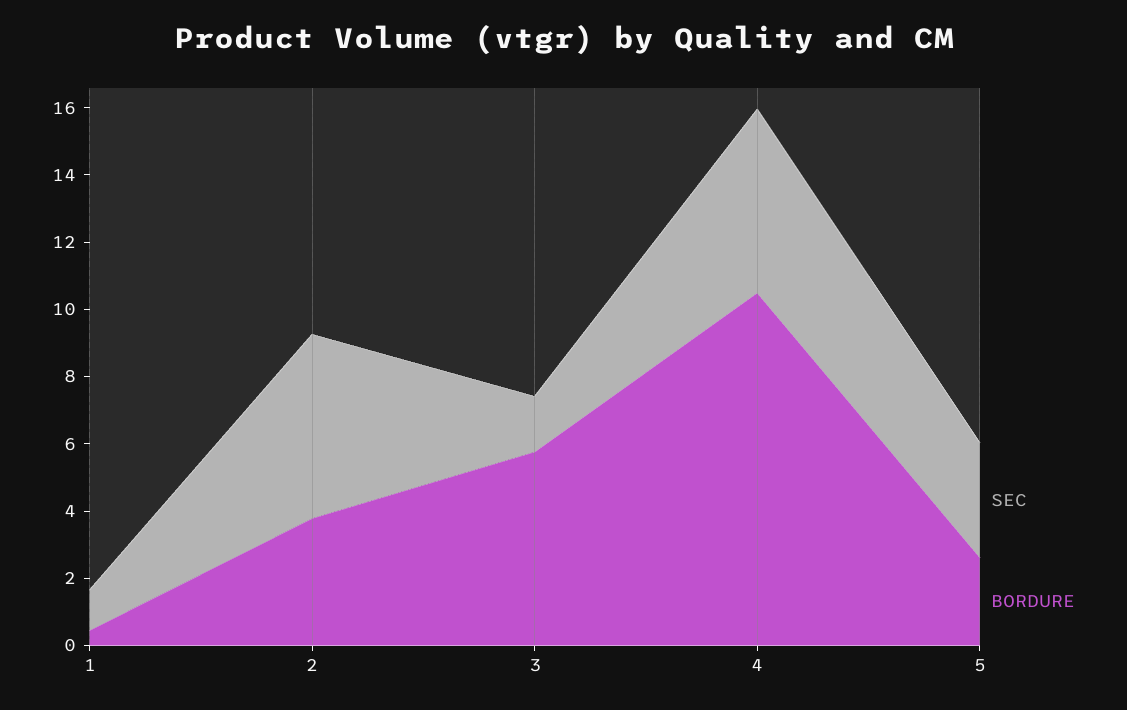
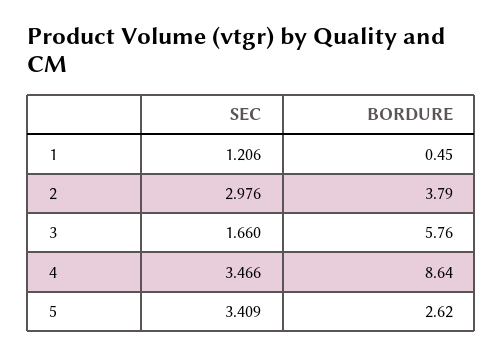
  {
    "SEC": {
      "1": 1.206,
-     "2": 5.5,
+     "2": 2.976,
      "3": 1.66,
-     "4": 5.5,
+     "4": 3.466,
      "5": 3.409
    },
    "BORDURE": {
      "1": 0.45,
      "2": 3.79,
      "3": 5.76,
-     "4": 10.5,
+     "4": 8.64,
      "5": 2.62
    }
  }

